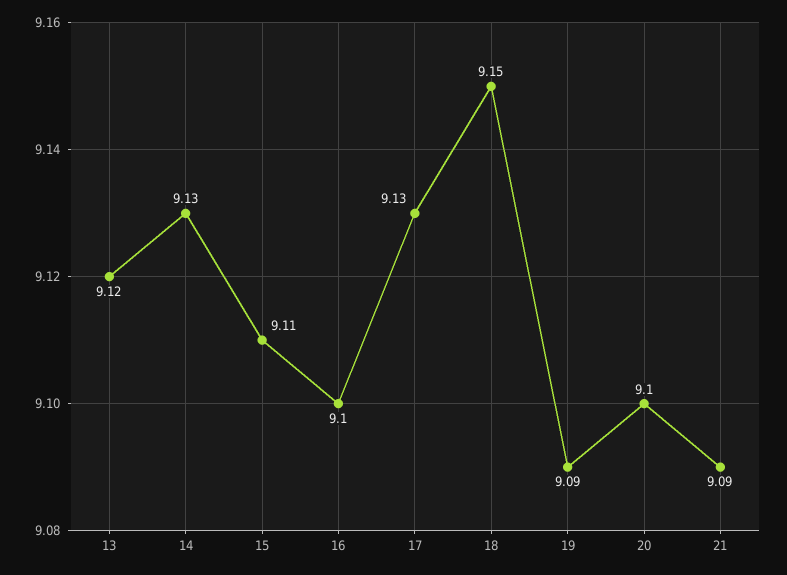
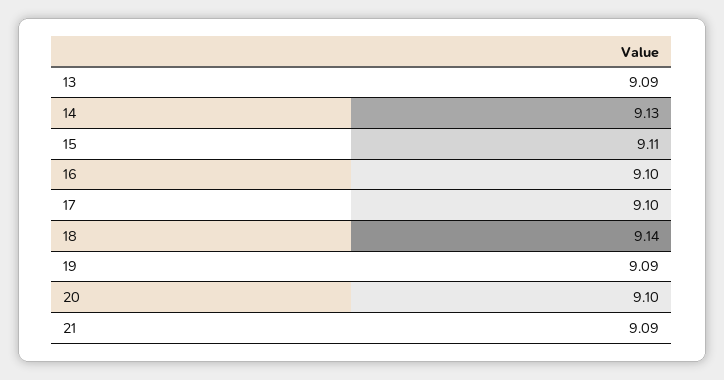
  {
-   "13": 9.12,
+   "13": 9.09,
    "14": 9.13,
    "15": 9.11,
    "16": 9.1,
-   "17": 9.13,
+   "17": 9.1,
-   "18": 9.15,
+   "18": 9.14,
    "19": 9.09,
    "20": 9.1,
    "21": 9.09
  }

